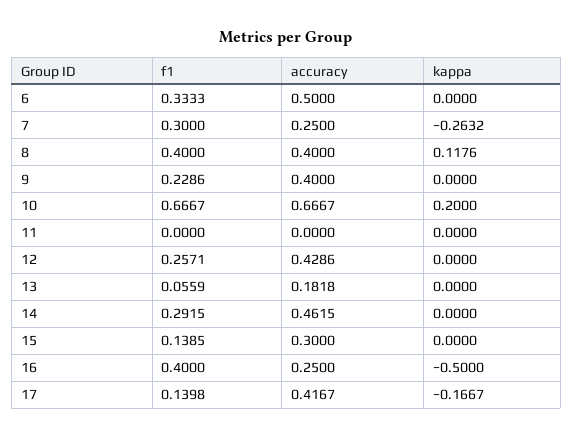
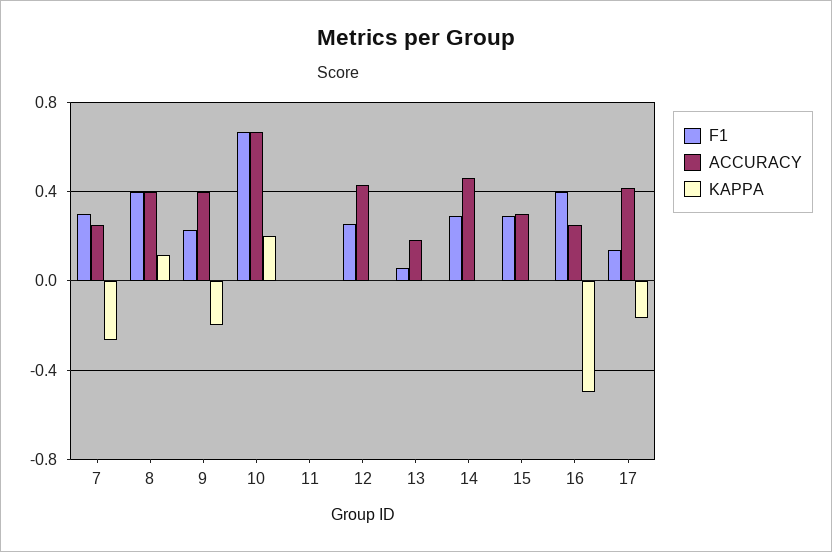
  {
    "f1": {
-     "6": 0.3333,
      "7": 0.3,
      "8": 0.4,
      "9": 0.2286,
      "10": 0.6667,
      "11": 0,
      "12": 0.2571,
      "13": 0.0559,
      "14": 0.2915,
-     "15": 0.1385,
+     "15": 0.3,
      "16": 0.4,
      "17": 0.1398
    },
    "accuracy": {
-     "6": 0.5,
      "7": 0.25,
      "8": 0.4,
      "9": 0.4,
      "10": 0.6667,
      "11": 0,
      "12": 0.4286,
      "13": 0.1818,
      "14": 0.4615,
      "15": 0.3,
      "16": 0.25,
      "17": 0.4167
    },
    "kappa": {
-     "6": 0,
      "7": -0.2632,
      "8": 0.1176,
-     "9": 0,
+     "9": -0.2,
      "10": 0.2,
      "11": 0,
      "12": 0,
      "13": 0,
      "14": 0,
      "15": 0,
      "16": -0.5,
      "17": -0.1667
    }
  }

